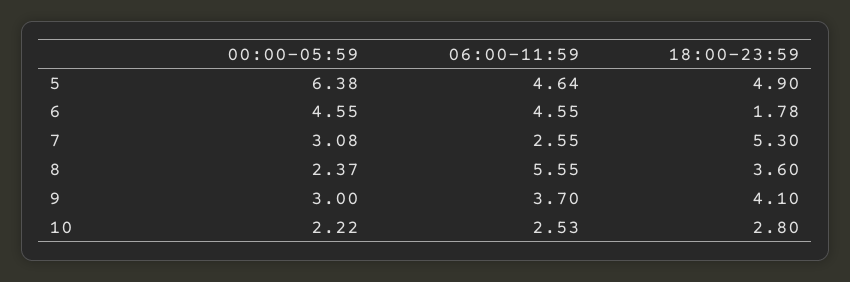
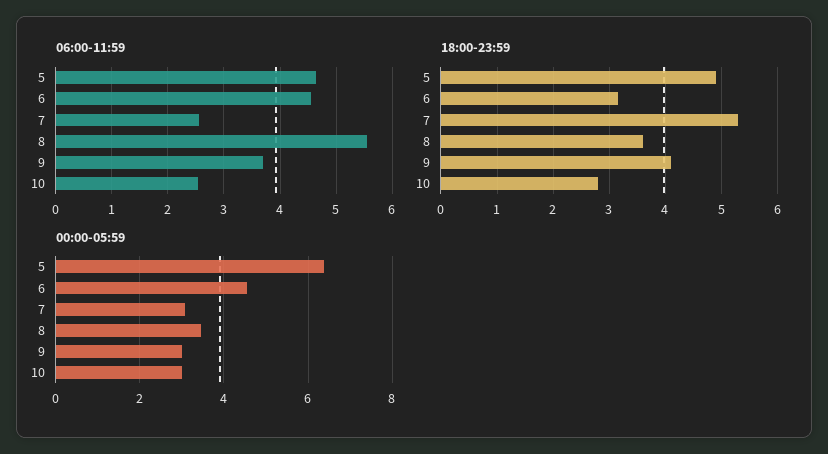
  {
    "00:00-05:59": {
      "5": 6.38,
      "6": 4.55,
      "7": 3.08,
-     "8": 2.37,
+     "8": 3.4,
      "9": 3,
-     "10": 2.22
+     "10": 3
    },
    "06:00-11:59": {
      "5": 4.64,
      "6": 4.55,
      "7": 2.55,
      "8": 5.55,
      "9": 3.7,
      "10": 2.53
    },
    "18:00-23:59": {
      "5": 4.9,
-     "6": 1.78,
+     "6": 3.2,
      "7": 5.3,
      "8": 3.6,
      "9": 4.1,
      "10": 2.8
    }
  }

